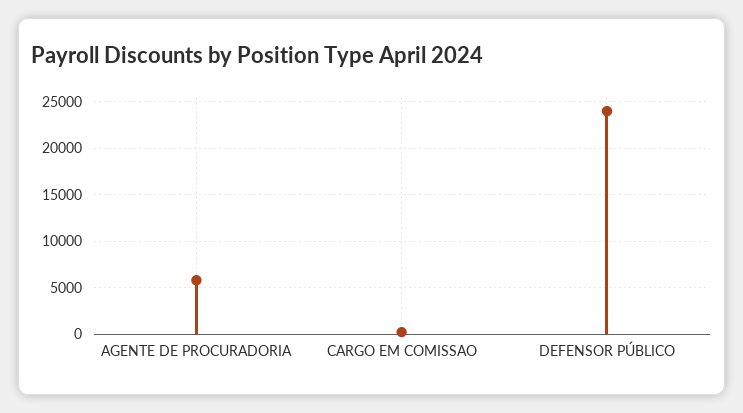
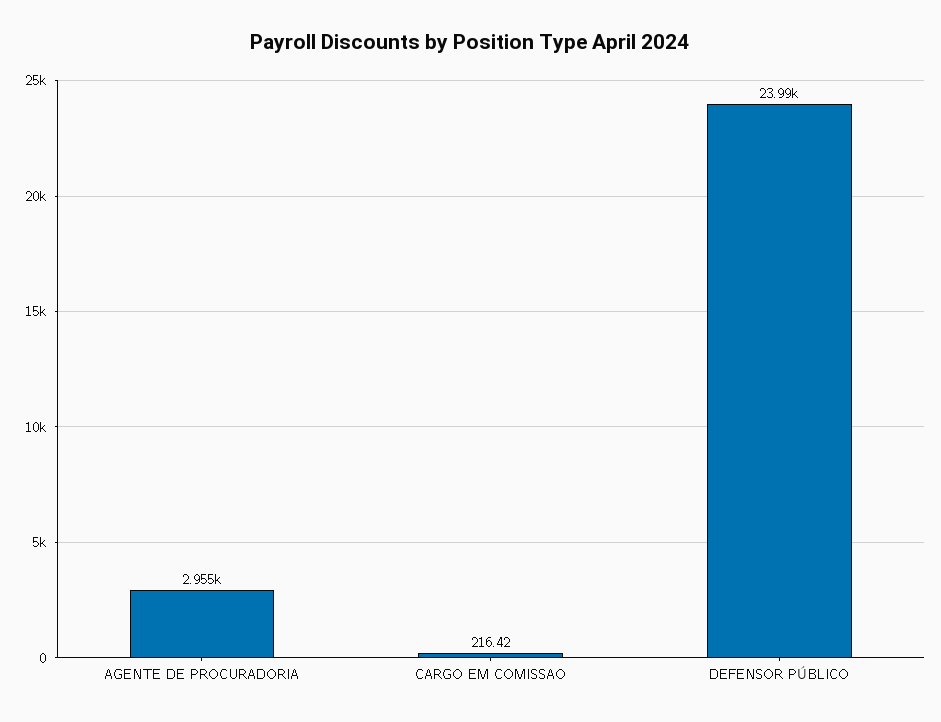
  {
-   "AGENTE DE PROCURADORIA": 6000,
+   "AGENTE DE PROCURADORIA": 2955,
    "CARGO EM COMISSAO": 216.42,
    "DEFENSOR PÚBLICO": 23990
  }

